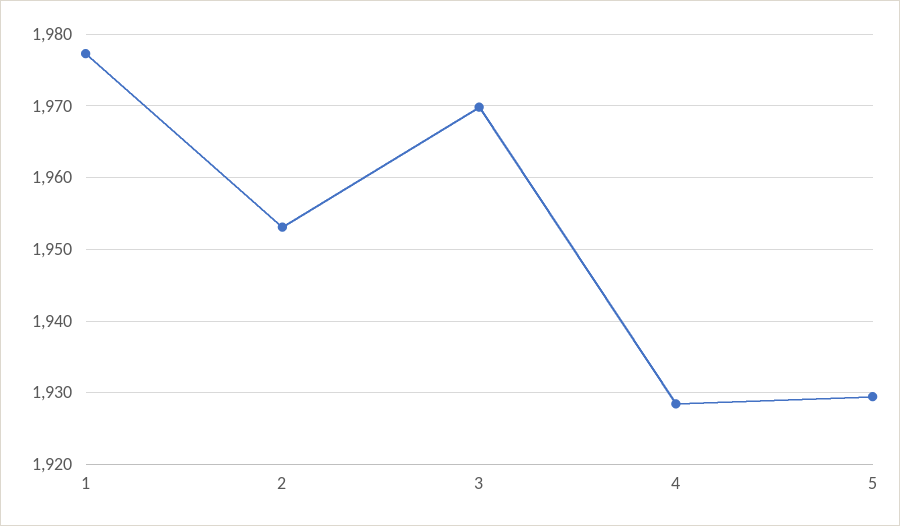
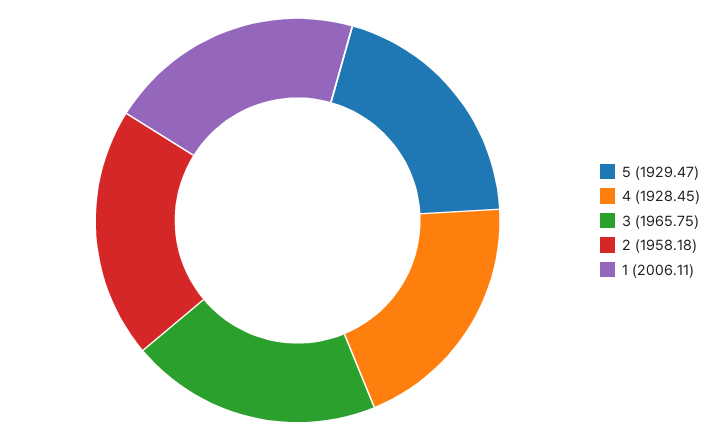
  {
-   "1": 1977,
+   "1": 2006.11,
-   "2": 1953,
+   "2": 1958.18,
-   "3": 1970,
+   "3": 1965.75,
    "4": 1928.45,
    "5": 1929.47
  }

